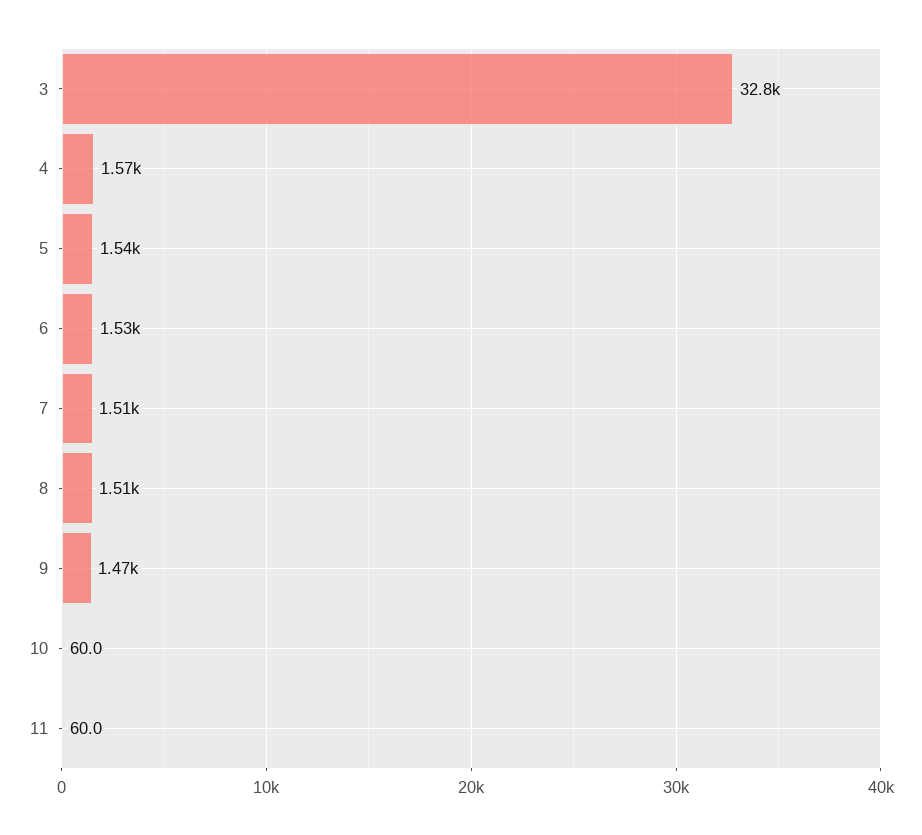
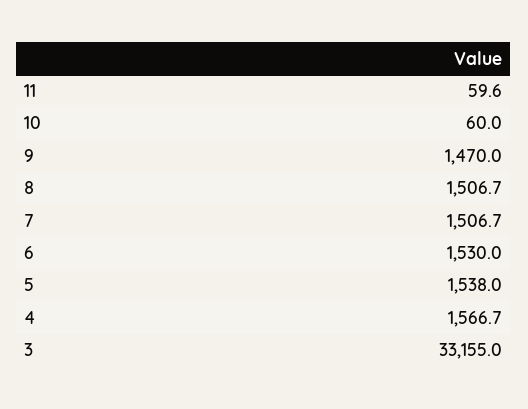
  {
-   "3": 32800,
+   "3": 33155,
    "4": 1566.7,
    "5": 1538,
    "6": 1530,
    "7": 1506.7,
    "8": 1506.7,
    "9": 1470,
    "10": 60,
-   "11": 60
+   "11": 59.6
  }

